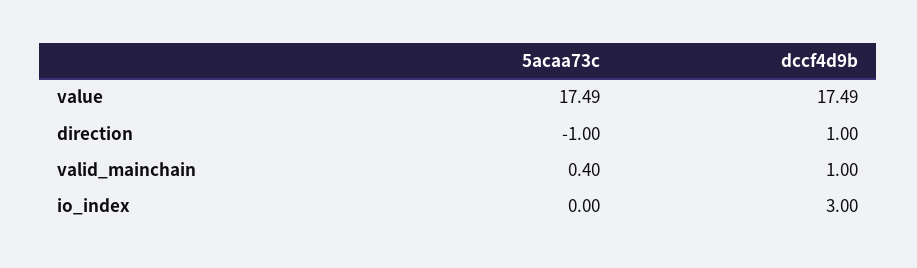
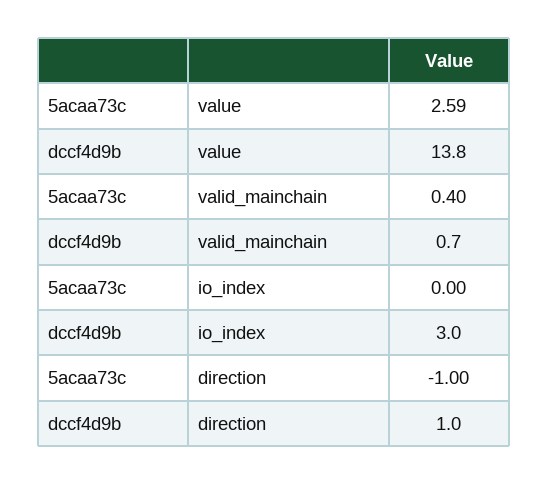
  {
    "5acaa73c": {
-     "value": 17.49,
+     "value": 2.59,
      "direction": -1,
      "valid_mainchain": 0.4,
      "io_index": 0
    },
    "dccf4d9b": {
-     "value": 17.49,
+     "value": 13.8,
      "direction": 1,
-     "valid_mainchain": 1,
+     "valid_mainchain": 0.7,
      "io_index": 3
    }
  }

